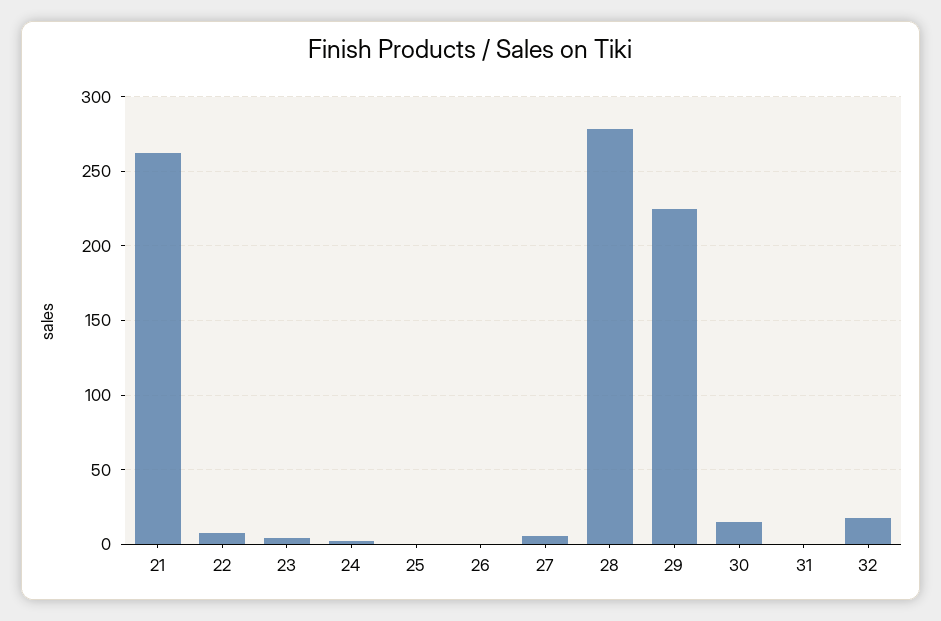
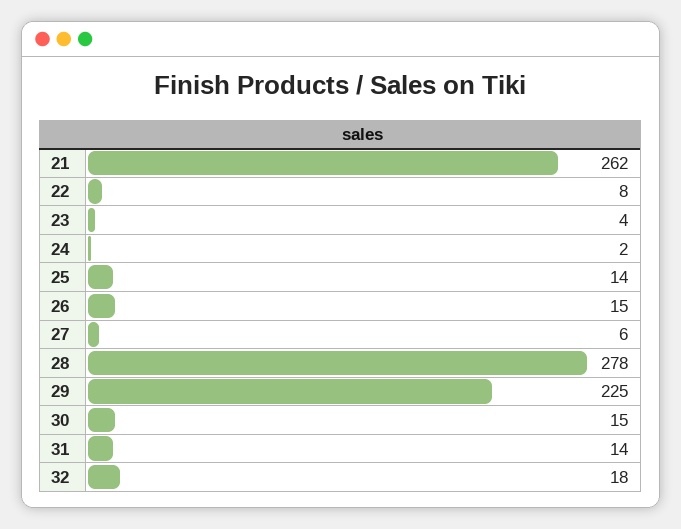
  {
    "21": 262,
    "22": 8,
    "23": 4,
    "24": 2,
-   "25": 0,
+   "25": 14,
-   "26": 0,
+   "26": 15,
    "27": 6,
    "28": 278,
    "29": 225,
    "30": 15,
-   "31": 0,
+   "31": 14,
    "32": 18
  }

